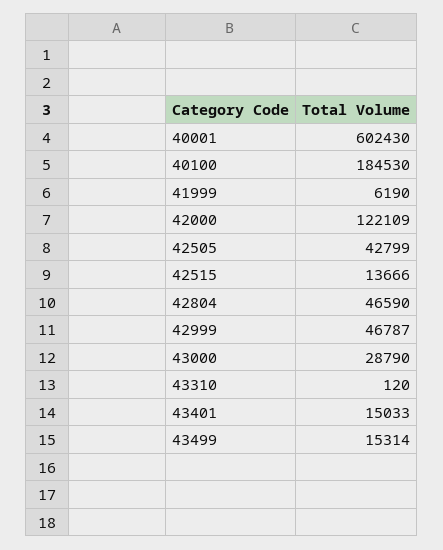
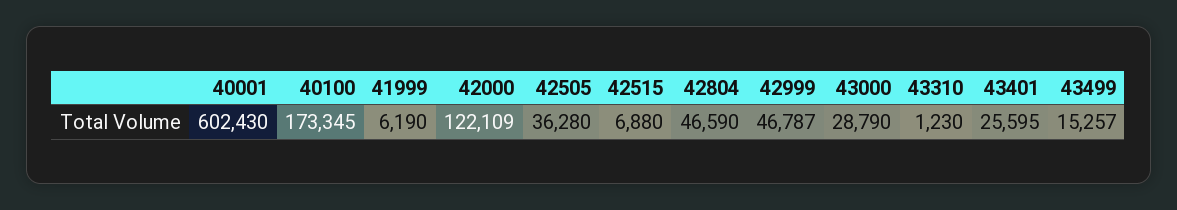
  {
    "40001": 602430,
-   "40100": 184530,
+   "40100": 173345,
    "41999": 6190,
    "42000": 122109,
-   "42505": 42799,
+   "42505": 36280,
-   "42515": 13666,
+   "42515": 6880,
    "42804": 46590,
    "42999": 46787,
    "43000": 28790,
-   "43310": 120,
+   "43310": 1230,
-   "43401": 15033,
+   "43401": 25595,
-   "43499": 15314
+   "43499": 15257
  }

